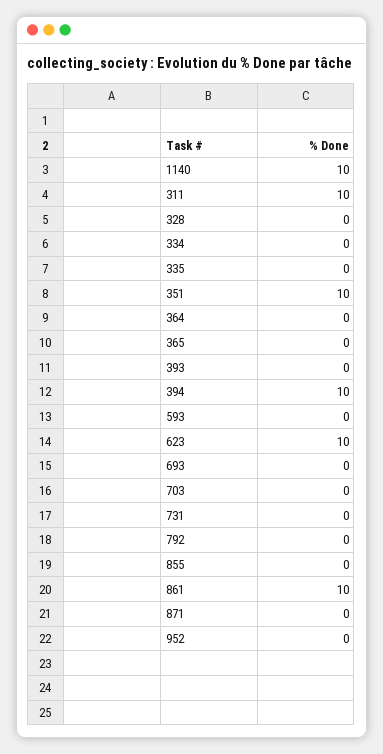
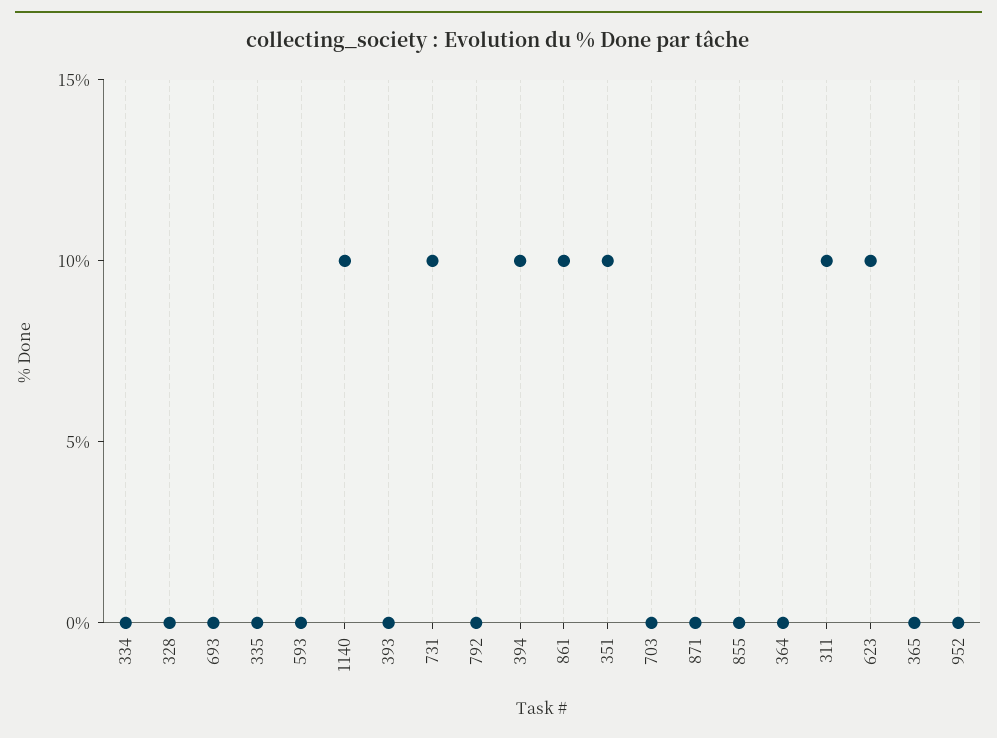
  {
    "1140": 10,
    "311": 10,
    "328": 0,
    "334": 0,
    "335": 0,
    "351": 10,
    "364": 0,
    "365": 0,
    "393": 0,
    "394": 10,
    "593": 0,
    "623": 10,
    "693": 0,
    "703": 0,
-   "731": 0,
+   "731": 10,
    "792": 0,
    "855": 0,
    "861": 10,
    "871": 0,
    "952": 0
  }

